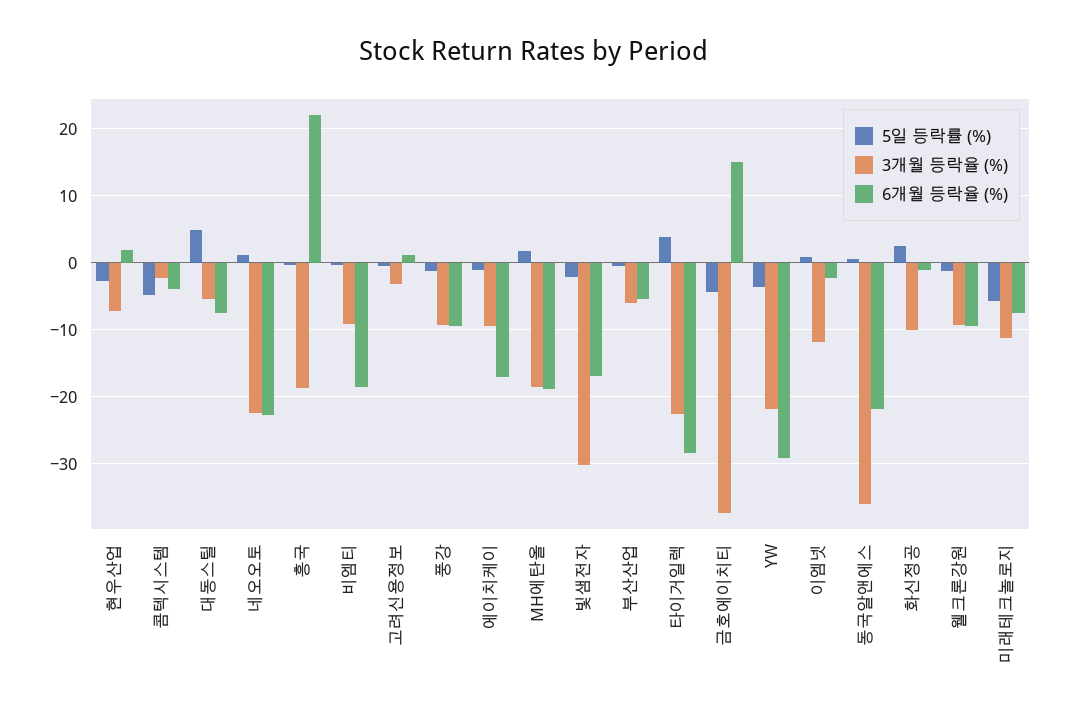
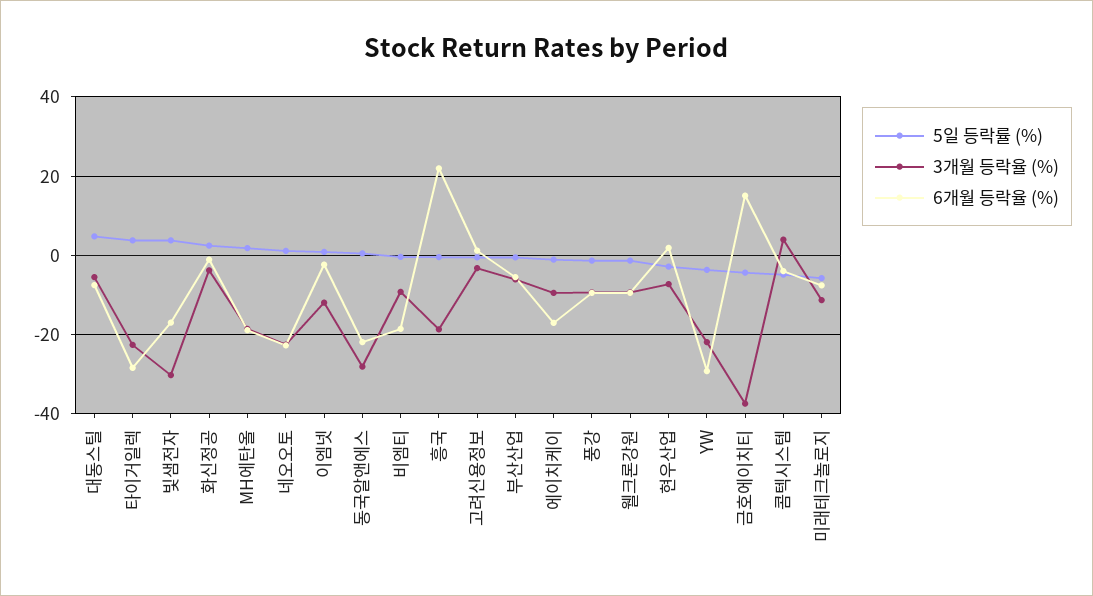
  {
    "5일 등락률 (%)": {
      "현우산업": -3,
      "콤텍시스템": -5,
      "대동스틸": 5,
      "네오오토": 1,
      "흥국": 0,
      "비엠티": 0,
      "고려신용정보": -1,
      "풍강": -1,
      "에이치케이": -1,
      "MH에탄올": 2,
-     "빛샘전자": -2,
+     "빛샘전자": 4,
      "부산산업": -1,
      "타이거일렉": 4,
      "금호에이치티": -4,
      "YW": -4,
      "이엠넷": 1,
      "동국알앤에스": 1,
      "화신정공": 2,
      "웰크론강원": -1,
      "미래테크놀로지": -6
    },
    "3개월 등락율 (%)": {
      "현우산업": -7,
-     "콤텍시스템": -2,
+     "콤텍시스템": 4,
      "대동스틸": -5,
      "네오오토": -23,
      "흥국": -19,
      "비엠티": -9,
      "고려신용정보": -3,
      "풍강": -9,
      "에이치케이": -9,
      "MH에탄올": -19,
      "빛샘전자": -30,
      "부산산업": -6,
      "타이거일렉": -23,
      "금호에이치티": -37,
      "YW": -22,
      "이엠넷": -12,
-     "동국알앤에스": -36,
+     "동국알앤에스": -28,
-     "화신정공": -10,
+     "화신정공": -4,
      "웰크론강원": -9,
      "미래테크놀로지": -11
    },
    "6개월 등락율 (%)": {
      "현우산업": 2,
      "콤텍시스템": -4,
      "대동스틸": -7,
      "네오오토": -23,
      "흥국": 22,
      "비엠티": -19,
      "고려신용정보": 1,
      "풍강": -9,
      "에이치케이": -17,
      "MH에탄올": -19,
      "빛샘전자": -17,
      "부산산업": -5,
      "타이거일렉": -28,
      "금호에이치티": 15,
      "YW": -29,
      "이엠넷": -2,
      "동국알앤에스": -22,
      "화신정공": -1,
      "웰크론강원": -9,
      "미래테크놀로지": -8
    }
  }

